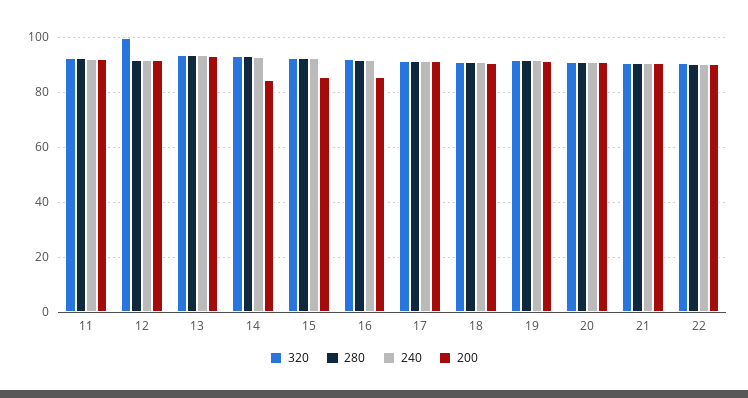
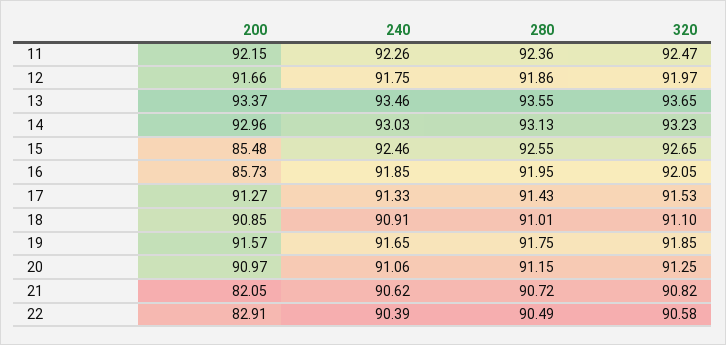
  {
    "320": {
      "11": 92.47,
-     "12": 100,
+     "12": 91.97,
      "13": 93.65,
      "14": 93.23,
      "15": 92.65,
      "16": 92.05,
      "17": 91.53,
      "18": 91.1,
      "19": 91.85,
      "20": 91.25,
      "21": 90.82,
      "22": 90.58
    },
    "280": {
      "11": 92.36,
      "12": 91.86,
      "13": 93.55,
      "14": 93.13,
      "15": 92.55,
      "16": 91.95,
      "17": 91.43,
      "18": 91.01,
      "19": 91.75,
      "20": 91.15,
      "21": 90.72,
      "22": 90.49
    },
    "240": {
      "11": 92.26,
      "12": 91.75,
      "13": 93.46,
      "14": 93.03,
      "15": 92.46,
      "16": 91.85,
      "17": 91.33,
      "18": 90.91,
      "19": 91.65,
      "20": 91.06,
      "21": 90.62,
      "22": 90.39
    },
    "200": {
      "11": 92.15,
      "12": 91.66,
      "13": 93.37,
-     "14": 85,
+     "14": 92.96,
      "15": 85.48,
      "16": 85.73,
      "17": 91.27,
      "18": 90.85,
      "19": 91.57,
      "20": 90.97,
-     "21": 90,
+     "21": 82.05,
-     "22": 90
+     "22": 82.91
    }
  }

